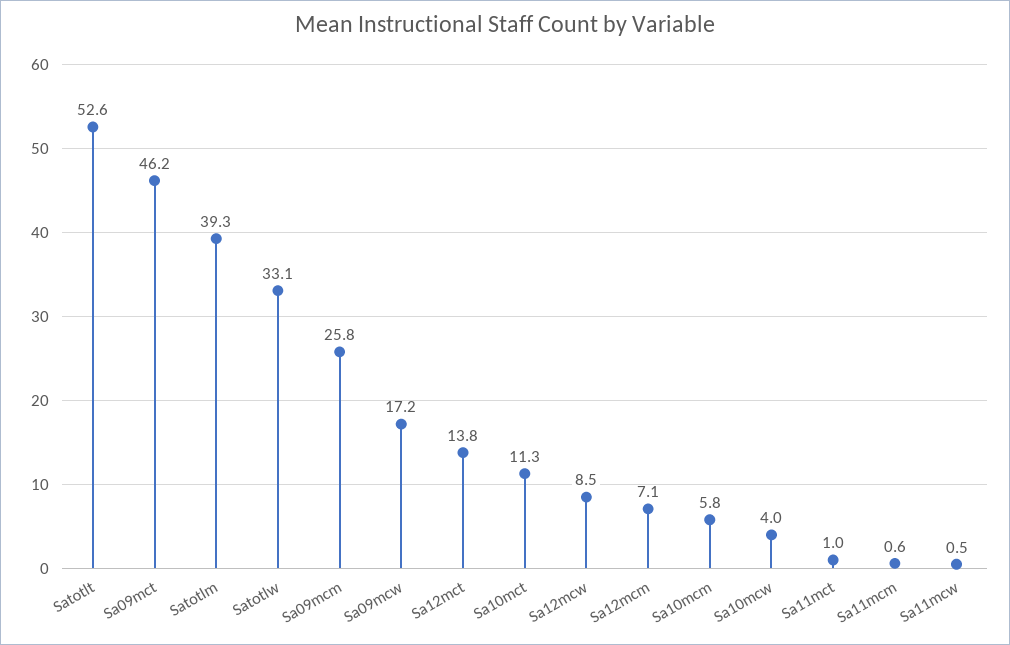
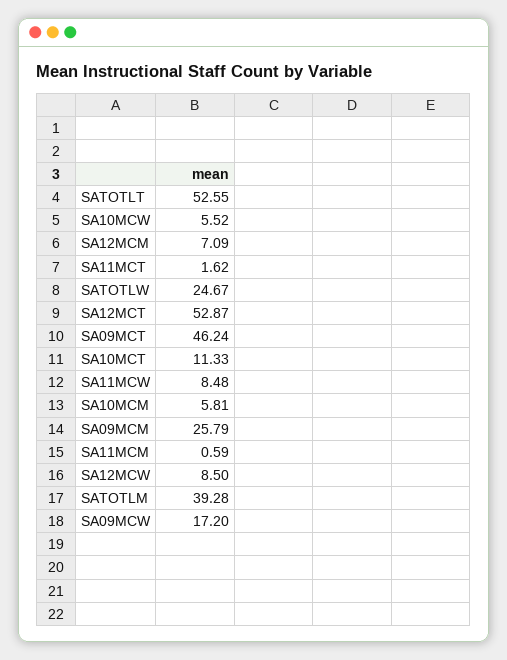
  {
    "Satotlt": 52.55,
    "Sa09mct": 46.24,
    "Satotlm": 39.28,
-   "Satotlw": 33.1,
+   "Satotlw": 24.67,
    "Sa09mcm": 25.79,
    "Sa09mcw": 17.2,
-   "Sa12mct": 13.8,
+   "Sa12mct": 52.87,
    "Sa10mct": 11.33,
    "Sa12mcw": 8.5,
    "Sa12mcm": 7.09,
    "Sa10mcm": 5.81,
-   "Sa10mcw": 4,
+   "Sa10mcw": 5.52,
-   "Sa11mct": 1,
+   "Sa11mct": 1.62,
    "Sa11mcm": 0.59,
-   "Sa11mcw": 0.5
+   "Sa11mcw": 8.48
  }

